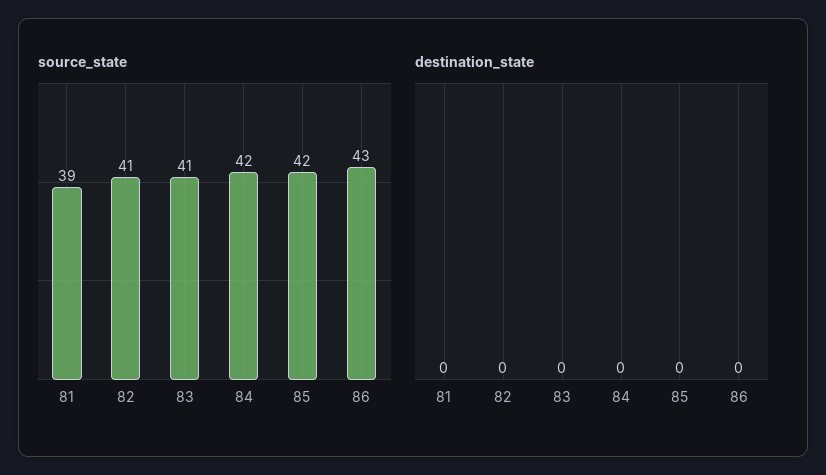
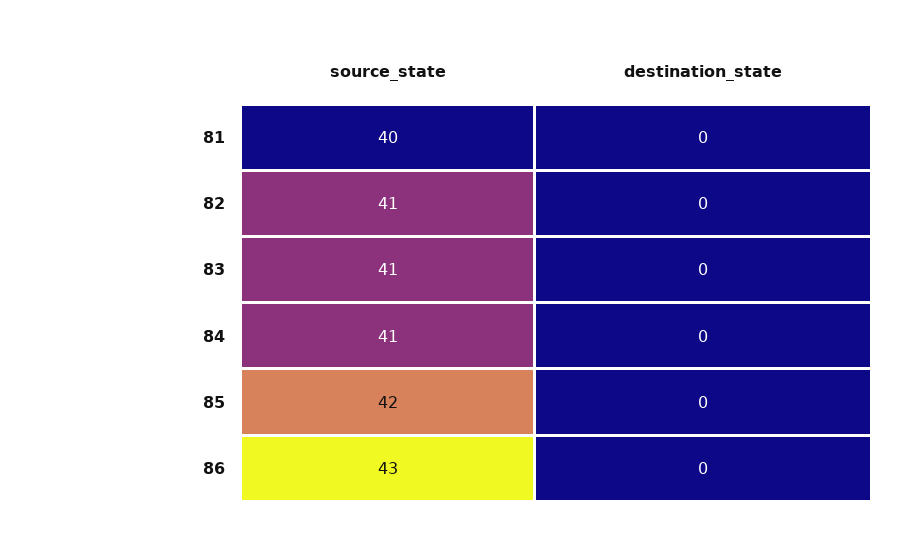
  {
    "source_state": {
-     "81": 39,
+     "81": 40,
      "82": 41,
      "83": 41,
-     "84": 42,
+     "84": 41,
      "85": 42,
      "86": 43
    },
    "destination_state": {
      "81": 0,
      "82": 0,
      "83": 0,
      "84": 0,
      "85": 0,
      "86": 0
    }
  }

